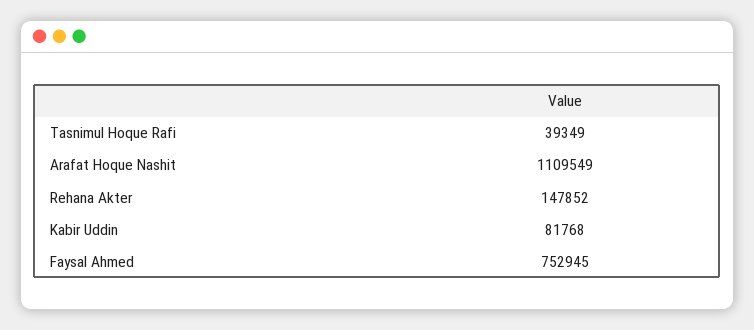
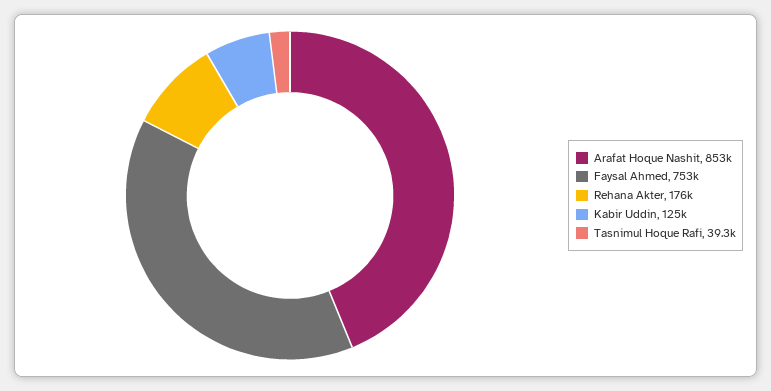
  {
    "Tasnimul Hoque Rafi": 39349,
-   "Arafat Hoque Nashit": 1109549,
+   "Arafat Hoque Nashit": 853000,
-   "Rehana Akter": 147852,
+   "Rehana Akter": 176000,
-   "Kabir Uddin": 81768,
+   "Kabir Uddin": 125000,
    "Faysal Ahmed": 752945
  }

